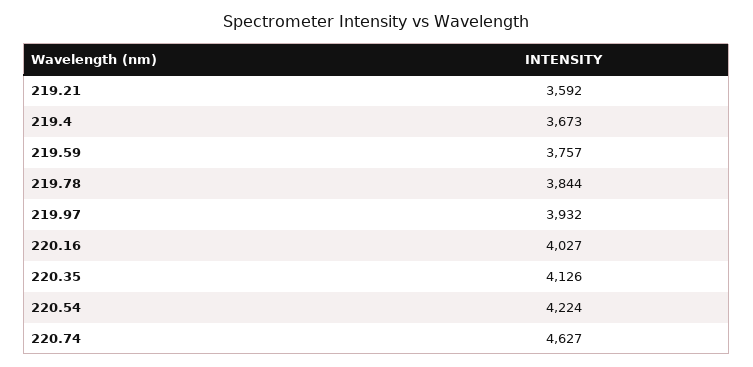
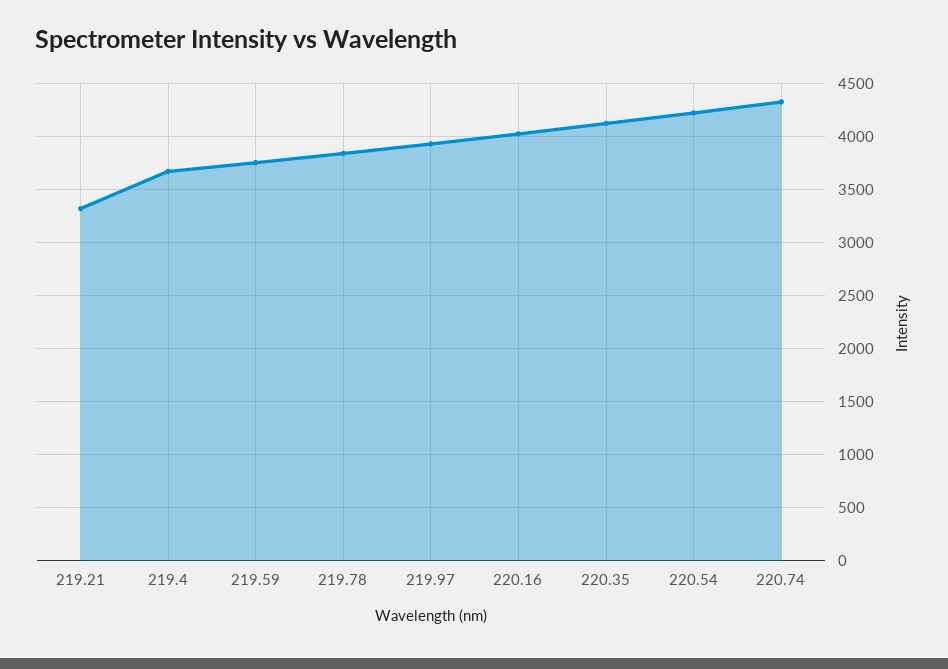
  {
-   "219.21": 3592,
+   "219.21": 3300,
    "219.4": 3673,
    "219.59": 3757,
    "219.78": 3844,
    "219.97": 3932,
    "220.16": 4027,
    "220.35": 4126,
    "220.54": 4224,
-   "220.74": 4627
+   "220.74": 4300
  }

